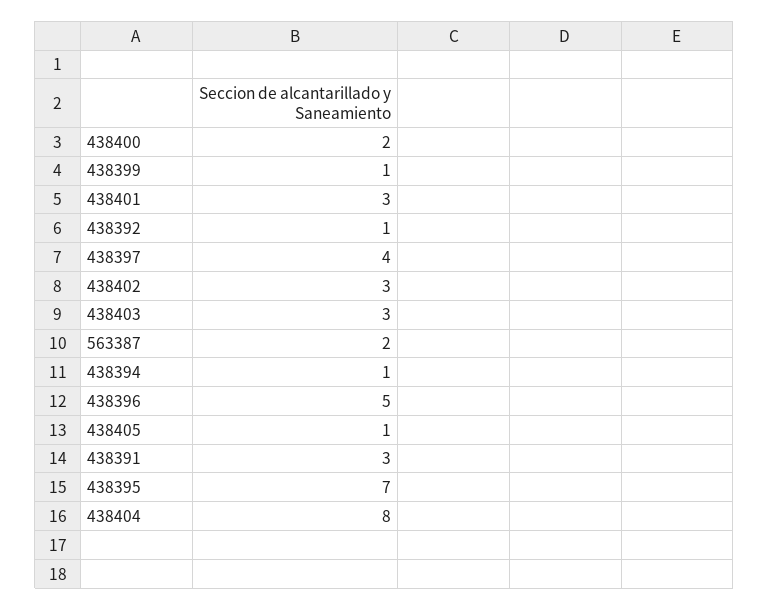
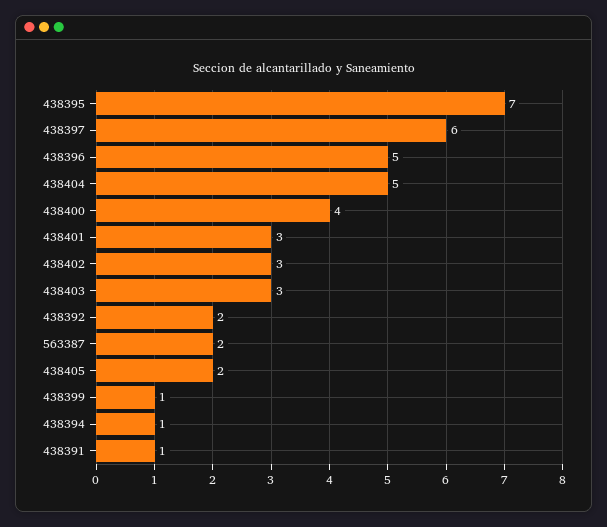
  {
-   "438400": 2,
+   "438400": 4,
    "438399": 1,
    "438401": 3,
-   "438392": 1,
+   "438392": 2,
-   "438397": 4,
+   "438397": 6,
    "438402": 3,
    "438403": 3,
    "563387": 2,
    "438394": 1,
    "438396": 5,
-   "438405": 1,
+   "438405": 2,
-   "438391": 3,
+   "438391": 1,
    "438395": 7,
-   "438404": 8
+   "438404": 5
  }

